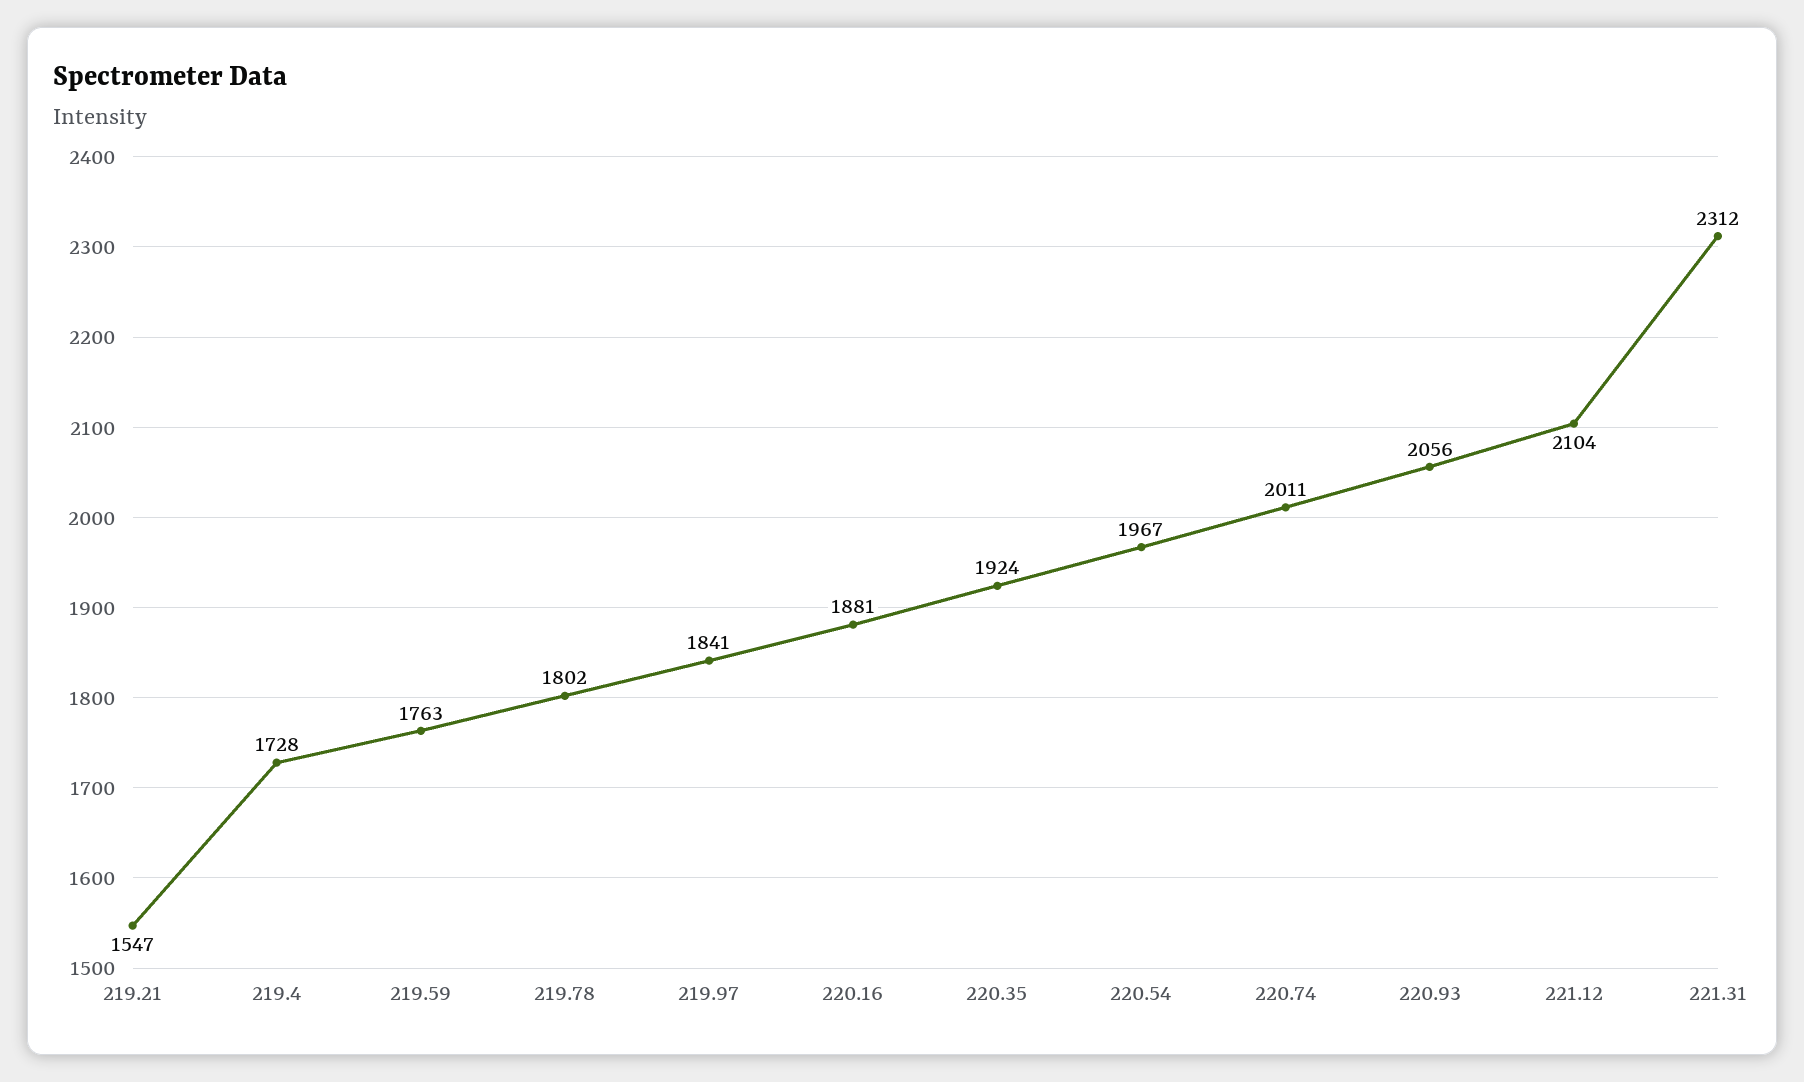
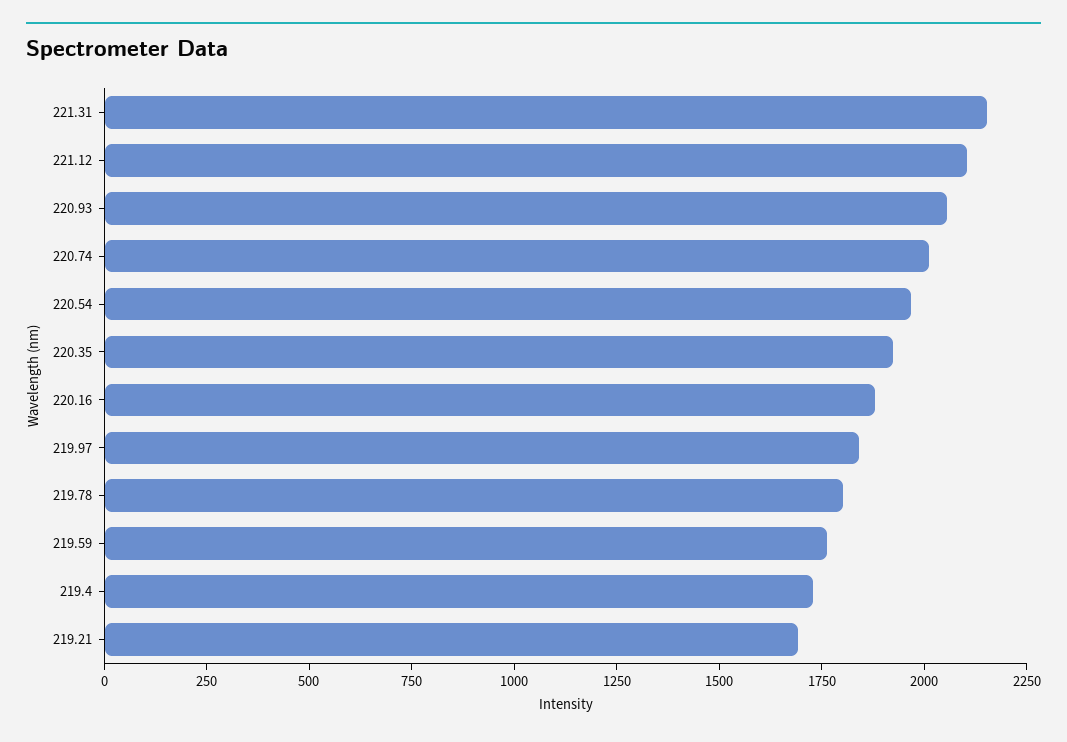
  {
-   "219.21": 1547,
+   "219.21": 1700,
    "219.4": 1728,
    "219.59": 1763,
    "219.78": 1802,
    "219.97": 1841,
    "220.16": 1881,
    "220.35": 1924,
    "220.54": 1967,
    "220.74": 2011,
    "220.93": 2056,
    "221.12": 2104,
-   "221.31": 2312
+   "221.31": 2150
  }

